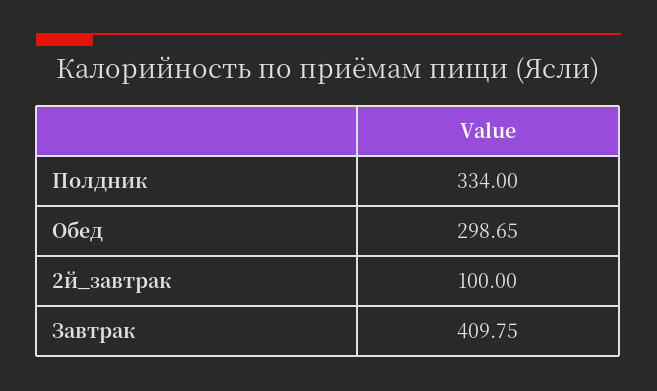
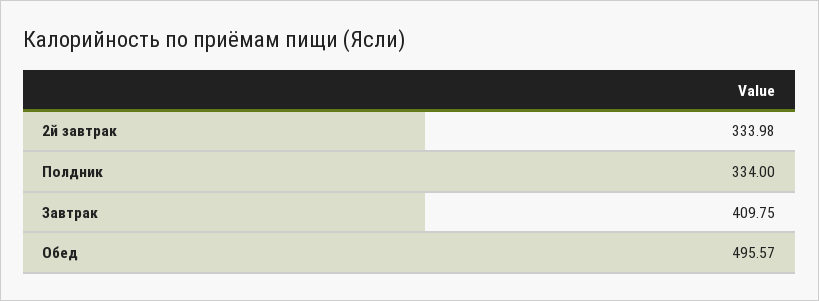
  {
    "Полдник": 334,
-   "Обед": 298.65,
+   "Обед": 495.57,
-   "2й_завтрак": 100,
+   "2й_завтрак": 333.98,
    "Завтрак": 409.75
  }

